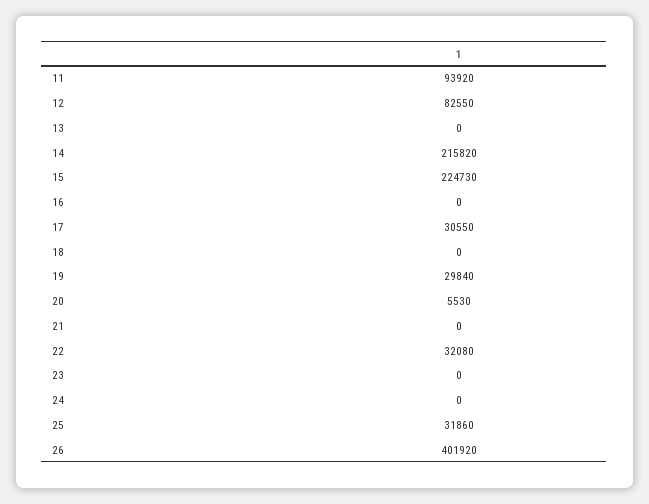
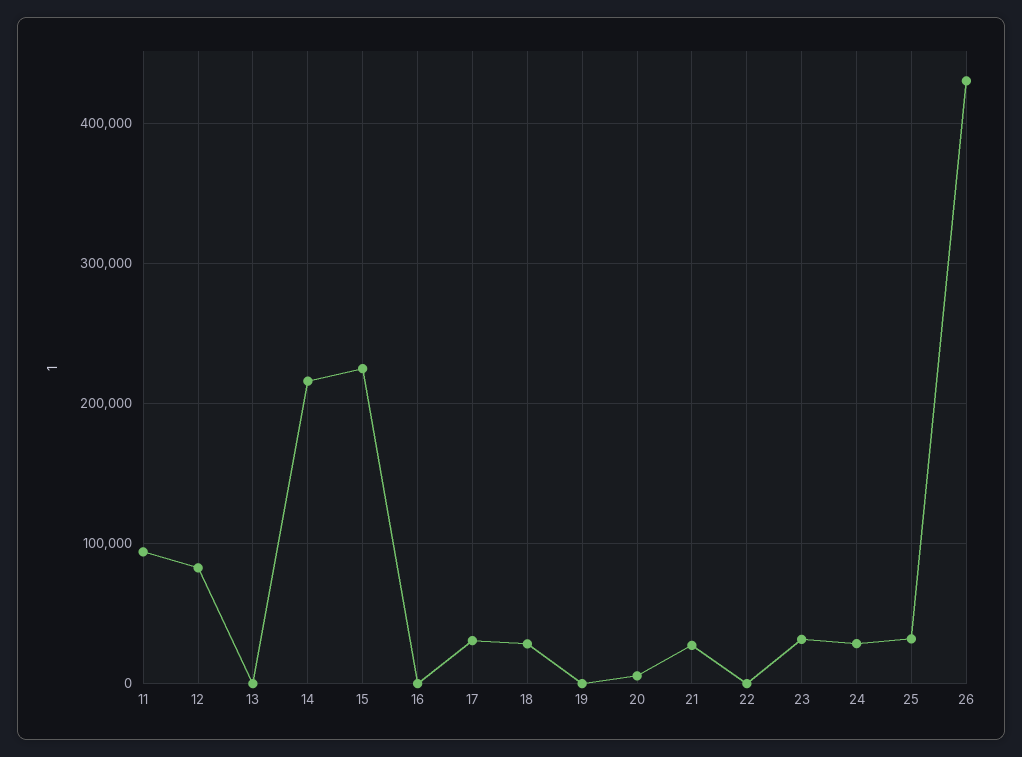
  {
    "11": 93920,
    "12": 82550,
    "13": 0,
    "14": 215820,
    "15": 224730,
    "16": 0,
    "17": 30550,
-   "18": 0,
+   "18": 30000,
-   "19": 29840,
+   "19": 0,
    "20": 5530,
-   "21": 0,
+   "21": 30000,
-   "22": 32080,
+   "22": 0,
-   "23": 0,
+   "23": 30000,
-   "24": 0,
+   "24": 30000,
    "25": 31860,
-   "26": 401920
+   "26": 430000
  }

